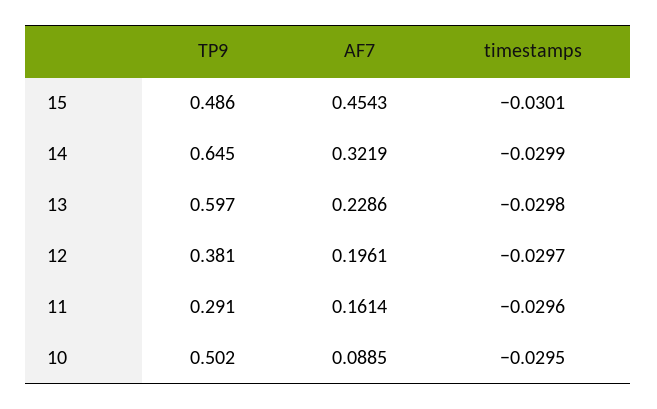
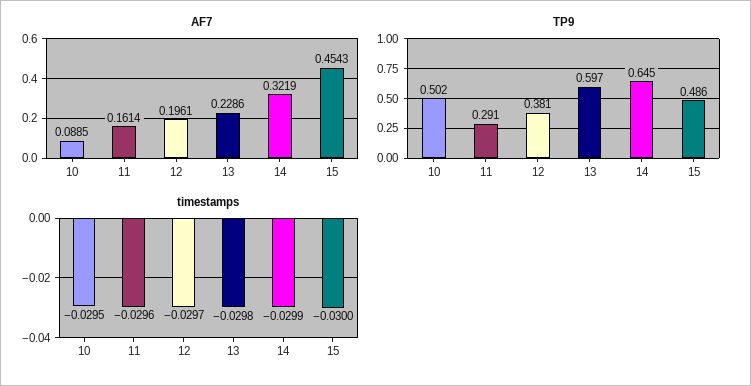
  {
    "TP9": {
      "15": 0.486,
      "14": 0.645,
      "13": 0.597,
      "12": 0.381,
      "11": 0.291,
      "10": 0.502
    },
    "AF7": {
      "15": 0.4543,
      "14": 0.3219,
      "13": 0.2286,
      "12": 0.1961,
      "11": 0.1614,
      "10": 0.0885
    },
    "timestamps": {
-     "15": -0.0301,
+     "15": -0.03,
      "14": -0.0299,
      "13": -0.0298,
      "12": -0.0297,
      "11": -0.0296,
      "10": -0.0295
    }
  }

